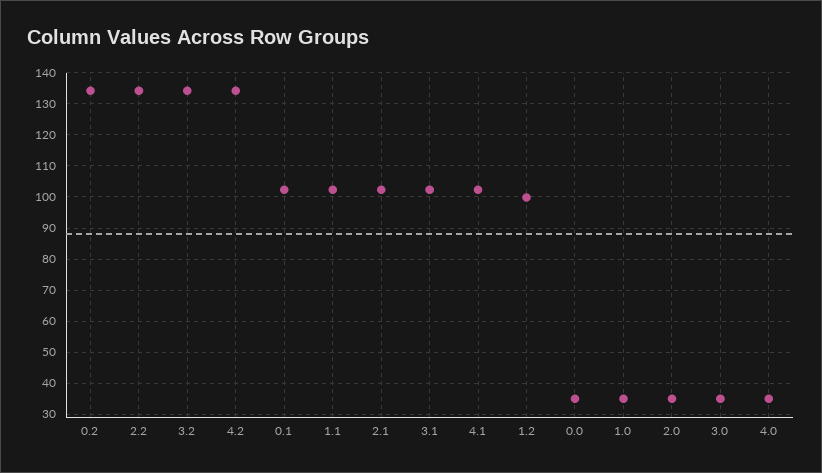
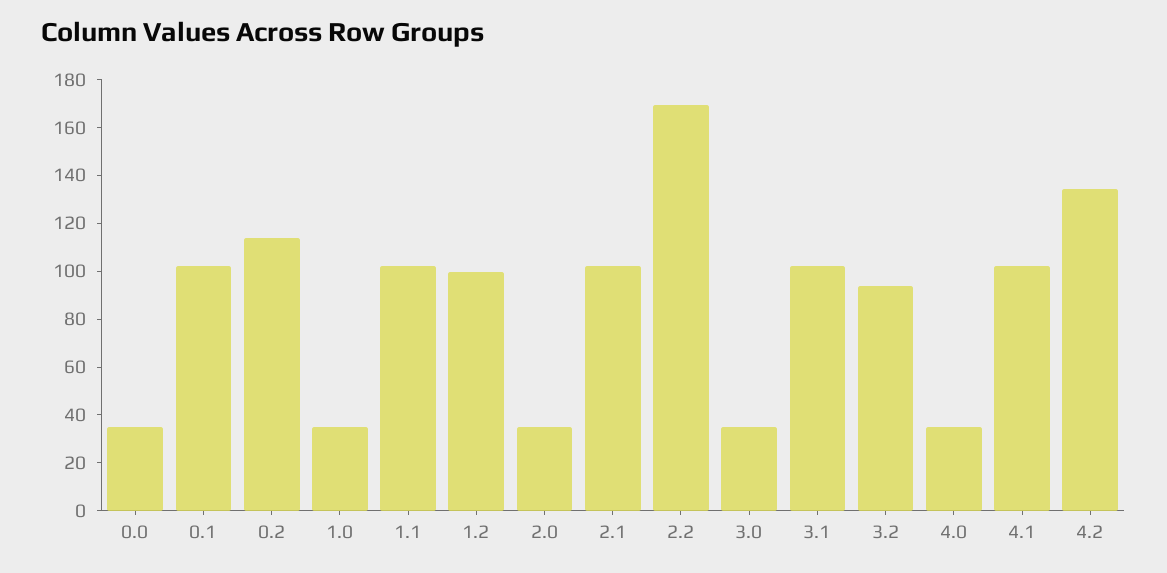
  {
-   "0.2": 134,
+   "0.2": 115,
-   "2.2": 134,
+   "2.2": 170,
-   "3.2": 134,
+   "3.2": 95,
    "4.2": 134,
    "0.1": 102,
    "1.1": 102,
    "2.1": 102,
    "3.1": 102,
    "4.1": 102,
    "1.2": 100,
    "0.0": 36,
    "1.0": 36,
    "2.0": 36,
    "3.0": 36,
    "4.0": 36
  }

